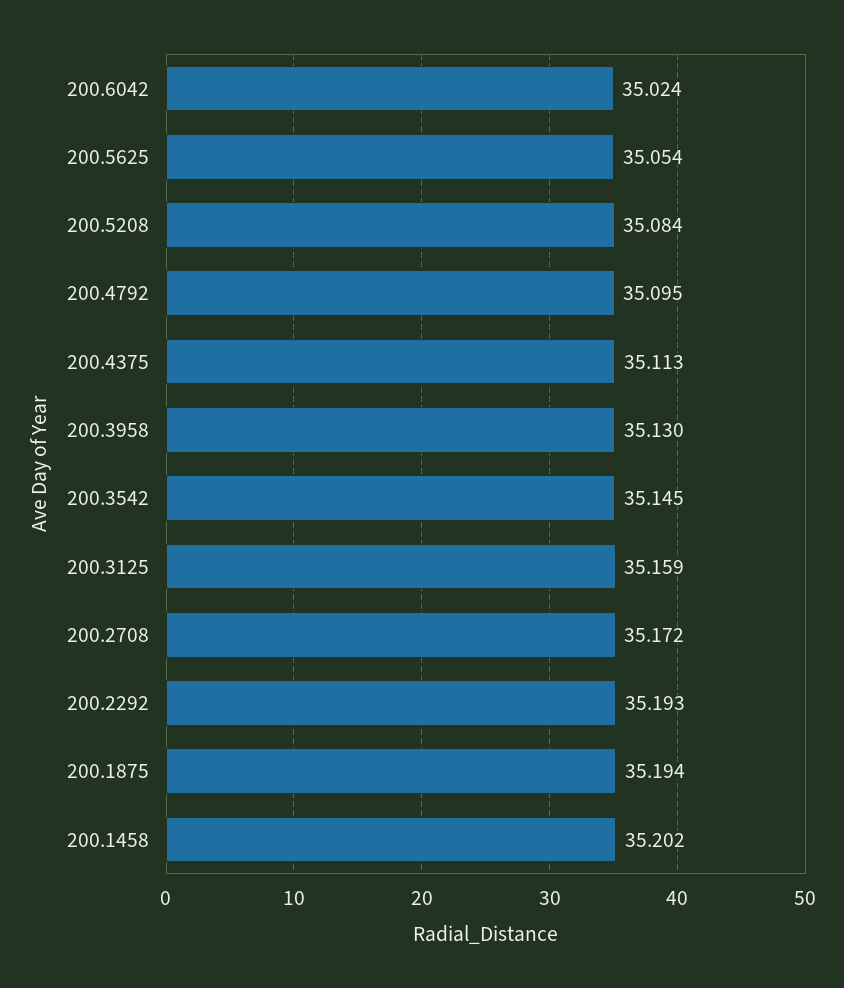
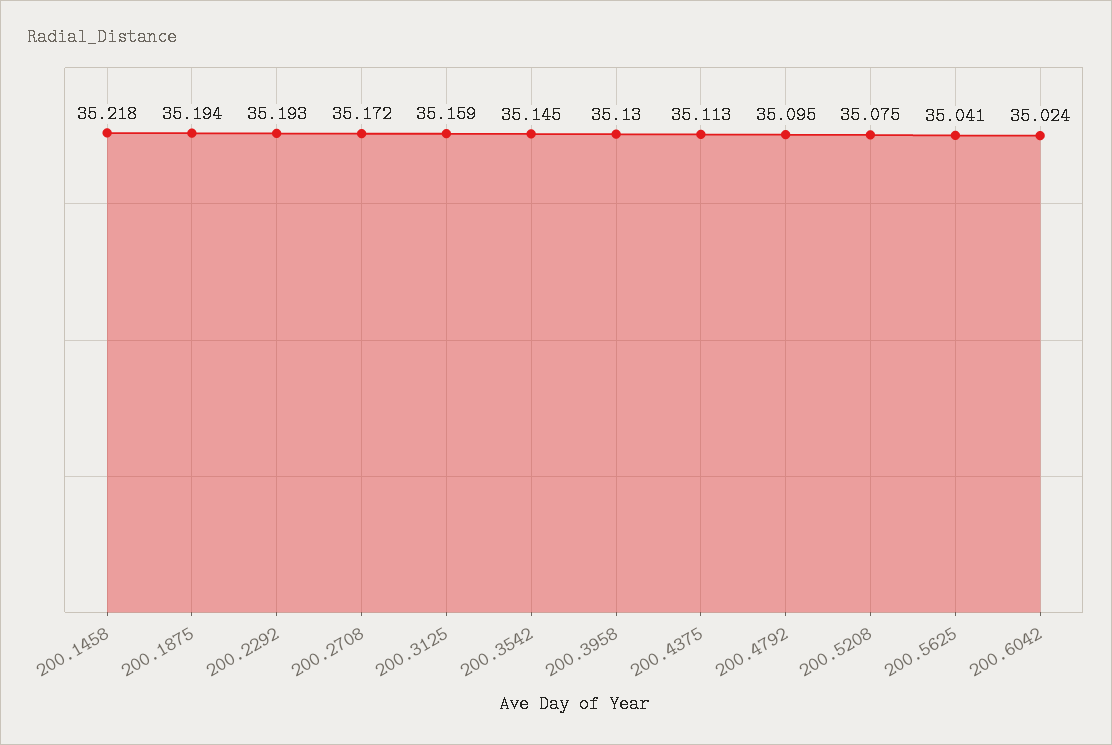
  {
    "200.6042": 35.024,
-   "200.5625": 35.054,
+   "200.5625": 35.041,
-   "200.5208": 35.084,
+   "200.5208": 35.075,
    "200.4792": 35.095,
    "200.4375": 35.113,
    "200.3958": 35.13,
    "200.3542": 35.145,
    "200.3125": 35.159,
    "200.2708": 35.172,
    "200.2292": 35.193,
    "200.1875": 35.194,
-   "200.1458": 35.202
+   "200.1458": 35.218
  }

